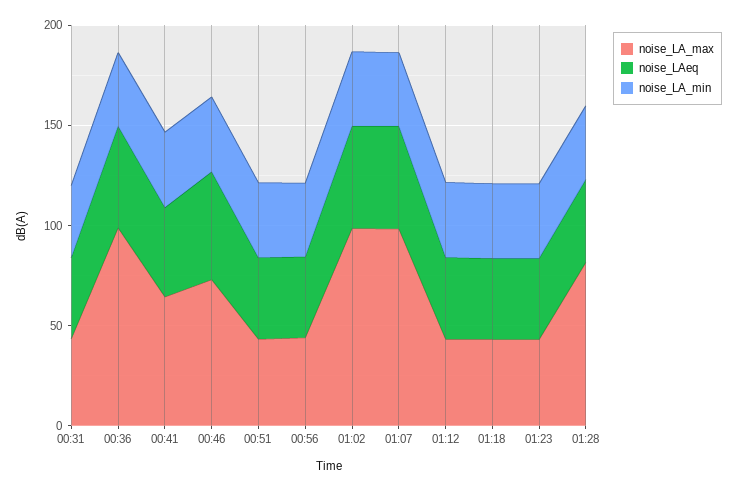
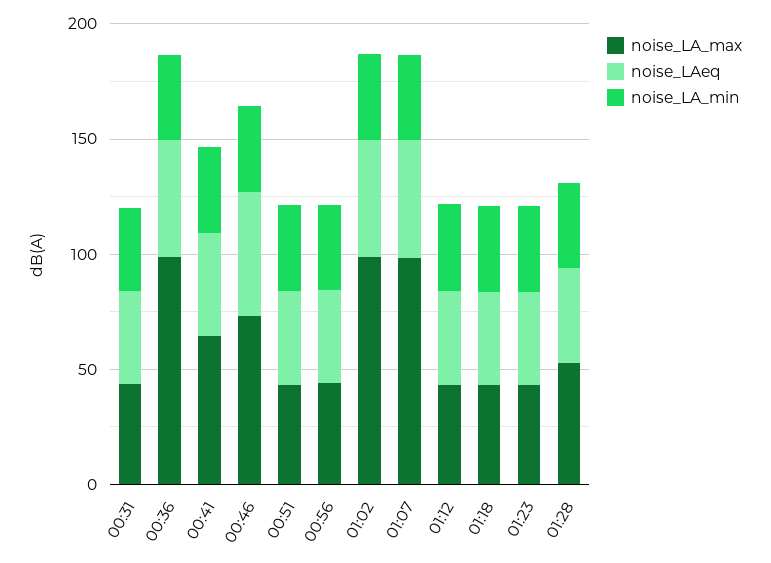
  {
    "noise_LA_max": {
      "00:31": 40,
      "00:36": 100,
      "00:41": 60,
      "00:46": 70,
      "00:51": 40,
      "00:56": 40,
      "01:02": 100,
      "01:07": 100,
      "01:12": 40,
      "01:18": 40,
      "01:23": 40,
-     "01:28": 80
+     "01:28": 50
    },
    "noise_LAeq": {
      "00:31": 40,
      "00:36": 50,
      "00:41": 40,
      "00:46": 50,
      "00:51": 40,
      "00:56": 40,
      "01:02": 50,
      "01:07": 50,
      "01:12": 40,
      "01:18": 40,
      "01:23": 40,
      "01:28": 40
    },
    "noise_LA_min": {
      "00:31": 40,
      "00:36": 40,
      "00:41": 40,
      "00:46": 40,
      "00:51": 40,
      "00:56": 40,
      "01:02": 40,
      "01:07": 40,
      "01:12": 40,
      "01:18": 40,
      "01:23": 40,
      "01:28": 40
    }
  }

